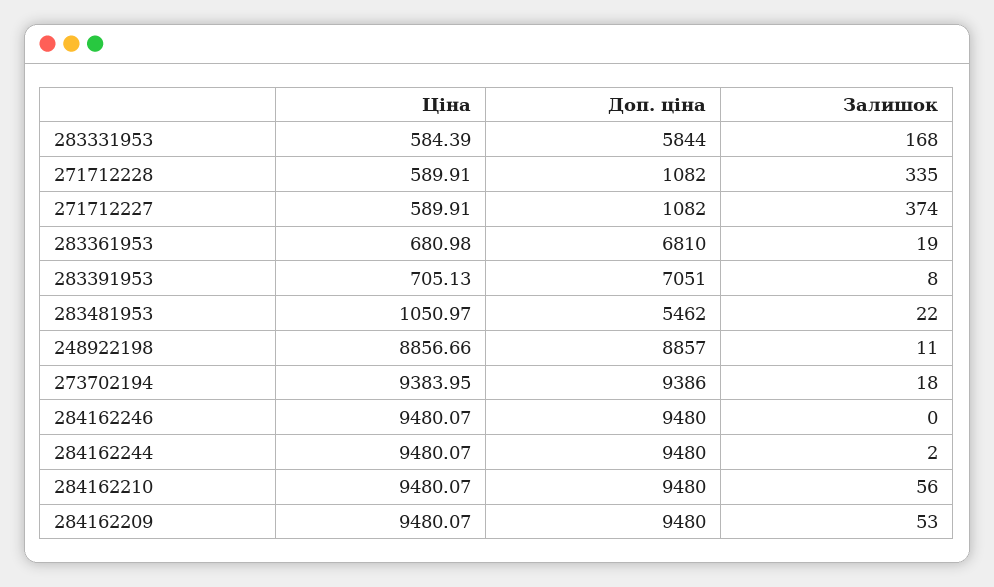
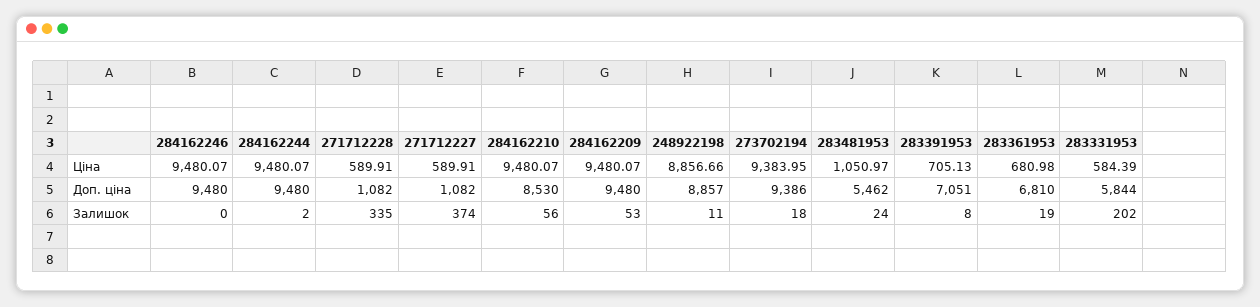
  {
    "Ціна": {
      "283331953": 584.39,
      "271712228": 589.91,
      "271712227": 589.91,
      "283361953": 680.98,
      "283391953": 705.13,
      "283481953": 1050.97,
      "248922198": 8856.66,
      "273702194": 9383.95,
      "284162246": 9480.07,
      "284162244": 9480.07,
      "284162210": 9480.07,
      "284162209": 9480.07
    },
    "Доп. ціна": {
      "283331953": 5844,
      "271712228": 1082,
      "271712227": 1082,
      "283361953": 6810,
      "283391953": 7051,
      "283481953": 5462,
      "248922198": 8857,
      "273702194": 9386,
      "284162246": 9480,
      "284162244": 9480,
-     "284162210": 9480,
+     "284162210": 8530,
      "284162209": 9480
    },
    "Залишок": {
-     "283331953": 168,
+     "283331953": 202,
      "271712228": 335,
      "271712227": 374,
      "283361953": 19,
      "283391953": 8,
-     "283481953": 22,
+     "283481953": 24,
      "248922198": 11,
      "273702194": 18,
      "284162246": 0,
      "284162244": 2,
      "284162210": 56,
      "284162209": 53
    }
  }

